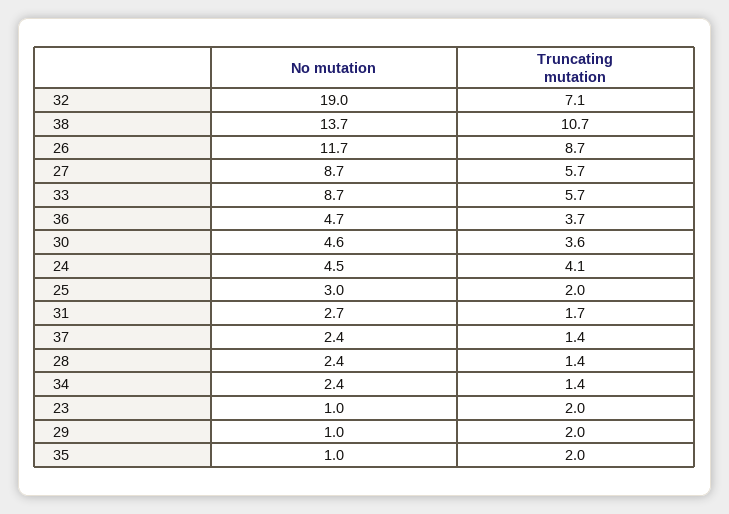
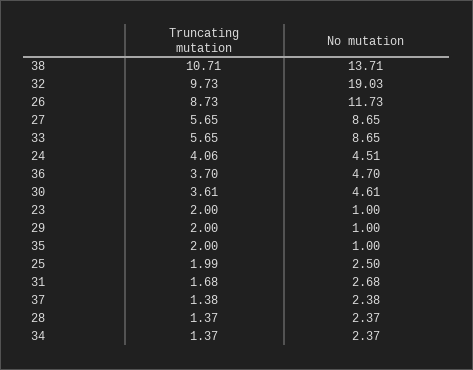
  {
    "No mutation": {
      "32": 19.03,
      "38": 13.71,
      "26": 11.73,
      "27": 8.65,
      "33": 8.65,
      "36": 4.7,
      "30": 4.61,
      "24": 4.51,
-     "25": 3,
+     "25": 2.5,
      "31": 2.68,
      "37": 2.38,
      "28": 2.37,
      "34": 2.37,
      "23": 1,
      "29": 1,
      "35": 1
    },
    "Truncating mutation": {
-     "32": 7.1,
+     "32": 9.73,
      "38": 10.71,
      "26": 8.73,
      "27": 5.65,
      "33": 5.65,
      "36": 3.7,
      "30": 3.61,
      "24": 4.06,
      "25": 1.99,
      "31": 1.68,
      "37": 1.38,
      "28": 1.37,
      "34": 1.37,
      "23": 2,
      "29": 2,
      "35": 2
    }
  }

